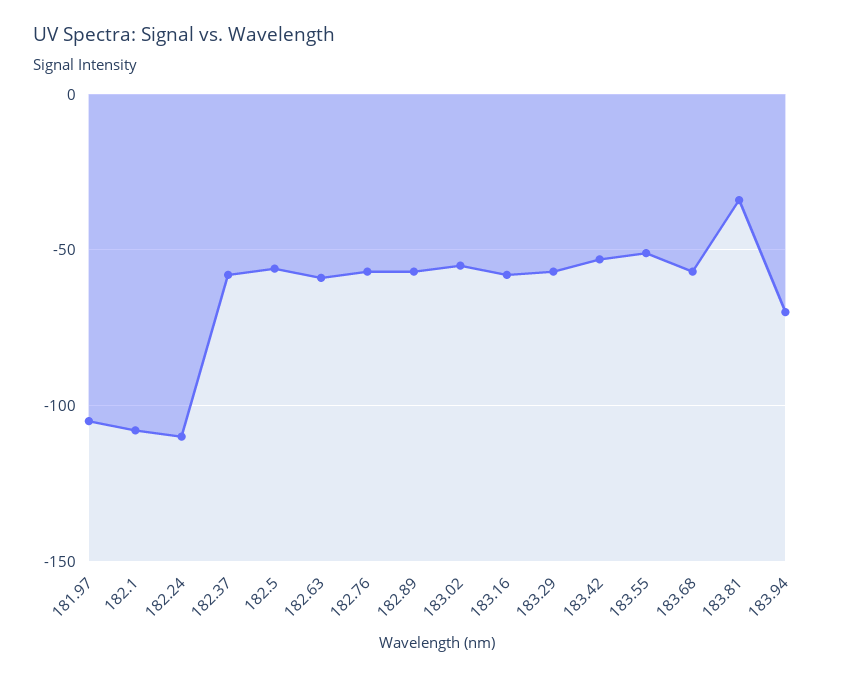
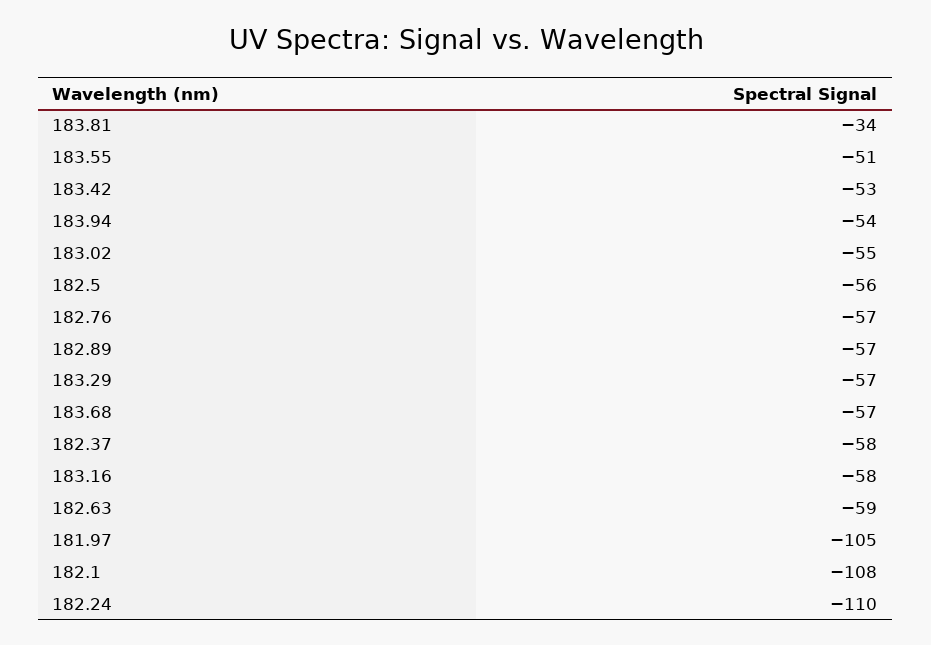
  {
    "181.97": -105,
    "182.1": -108,
    "182.24": -110,
    "182.37": -58,
    "182.5": -56,
    "182.63": -59,
    "182.76": -57,
    "182.89": -57,
    "183.02": -55,
    "183.16": -58,
    "183.29": -57,
    "183.42": -53,
    "183.55": -51,
    "183.68": -57,
    "183.81": -34,
-   "183.94": -70
+   "183.94": -54
  }

